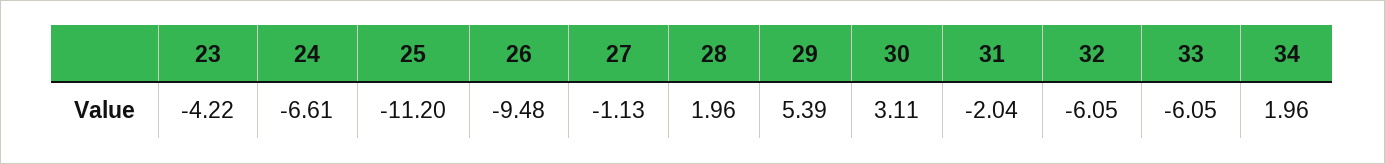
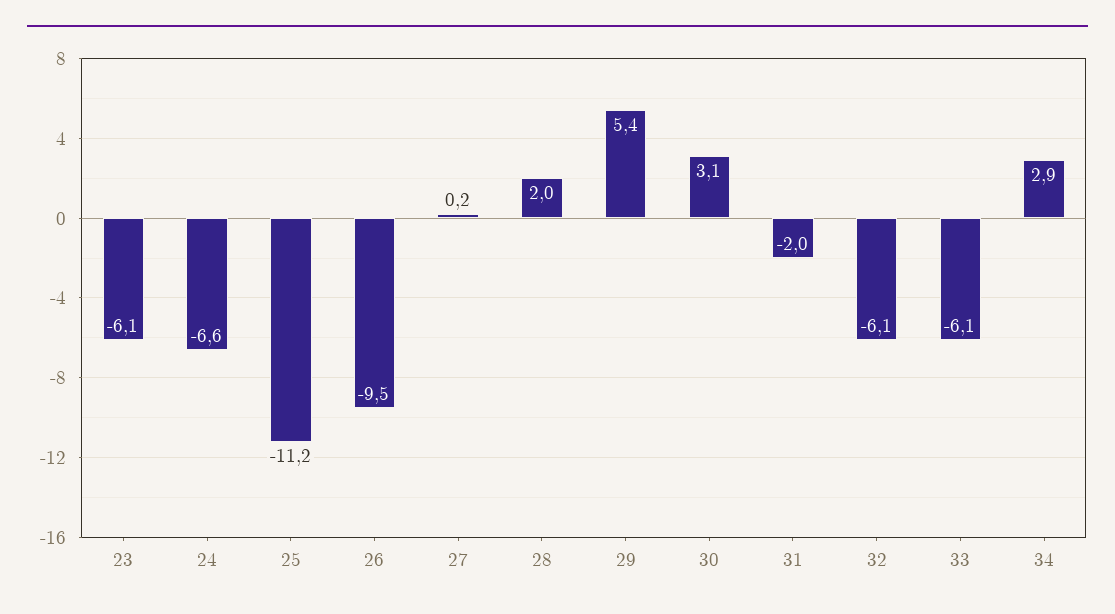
  {
-   "23": -4.22,
+   "23": -6.1,
    "24": -6.61,
    "25": -11.2,
    "26": -9.48,
-   "27": -1.13,
+   "27": 0.2,
    "28": 1.96,
    "29": 5.39,
    "30": 3.11,
    "31": -2.04,
    "32": -6.05,
    "33": -6.05,
-   "34": 1.96
+   "34": 2.9
  }

